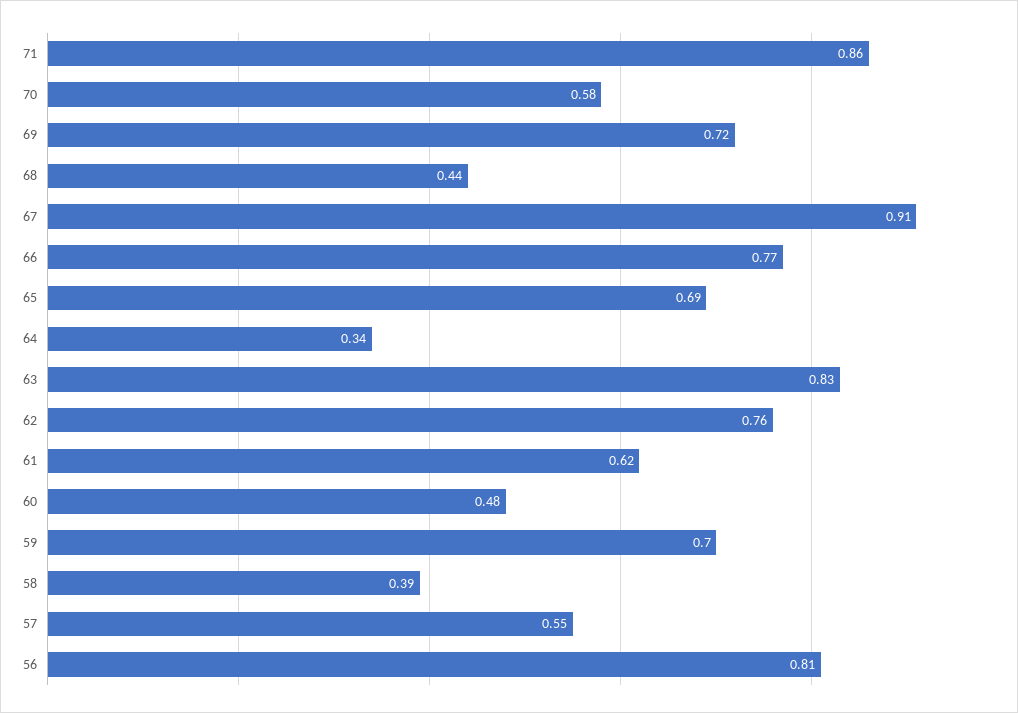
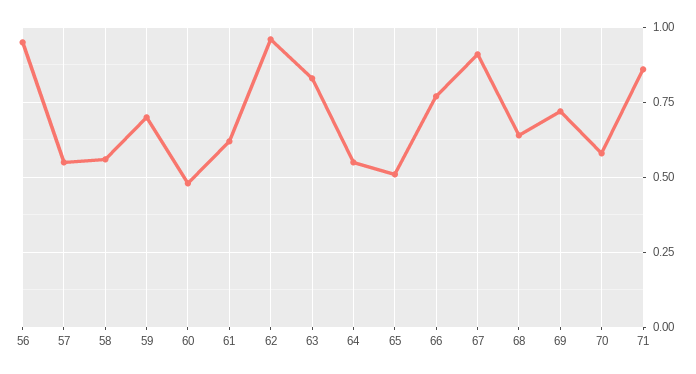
  {
    "71": 0.86,
    "70": 0.58,
    "69": 0.72,
-   "68": 0.44,
+   "68": 0.65,
    "67": 0.91,
    "66": 0.77,
-   "65": 0.69,
+   "65": 0.5,
-   "64": 0.34,
+   "64": 0.55,
    "63": 0.83,
-   "62": 0.76,
+   "62": 0.95,
    "61": 0.62,
    "60": 0.48,
    "59": 0.7,
-   "58": 0.39,
+   "58": 0.55,
    "57": 0.55,
-   "56": 0.81
+   "56": 0.95
  }

